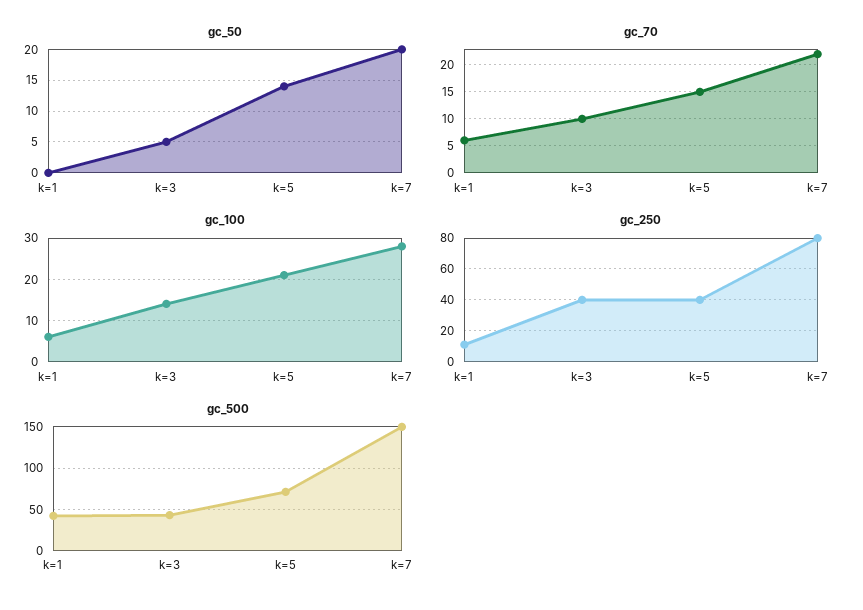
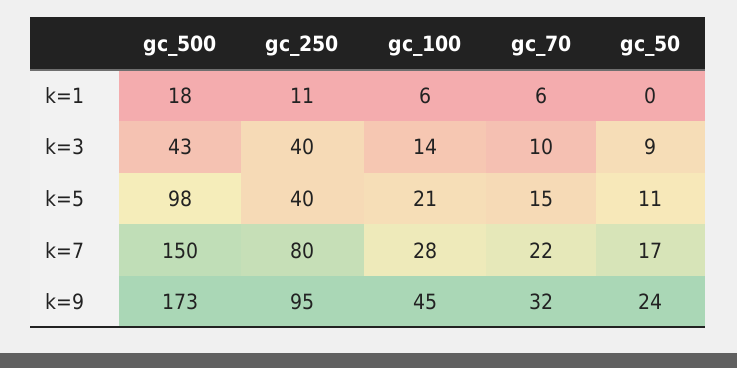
  {
    "gc_50": {
      "k=1": 0,
-     "k=3": 5,
+     "k=3": 9,
-     "k=5": 14,
+     "k=5": 11,
-     "k=7": 20
+     "k=7": 17,
+     "k=9": 24
    },
    "gc_70": {
      "k=1": 6,
      "k=3": 10,
      "k=5": 15,
-     "k=7": 22
+     "k=7": 22,
+     "k=9": 32
    },
    "gc_100": {
      "k=1": 6,
      "k=3": 14,
      "k=5": 21,
-     "k=7": 28
+     "k=7": 28,
+     "k=9": 45
    },
    "gc_250": {
      "k=1": 11,
      "k=3": 40,
      "k=5": 40,
-     "k=7": 80
+     "k=7": 80,
+     "k=9": 95
    },
    "gc_500": {
-     "k=1": 40,
+     "k=1": 18,
      "k=3": 43,
-     "k=5": 70,
+     "k=5": 98,
-     "k=7": 150
+     "k=7": 150,
+     "k=9": 173
    }
  }

